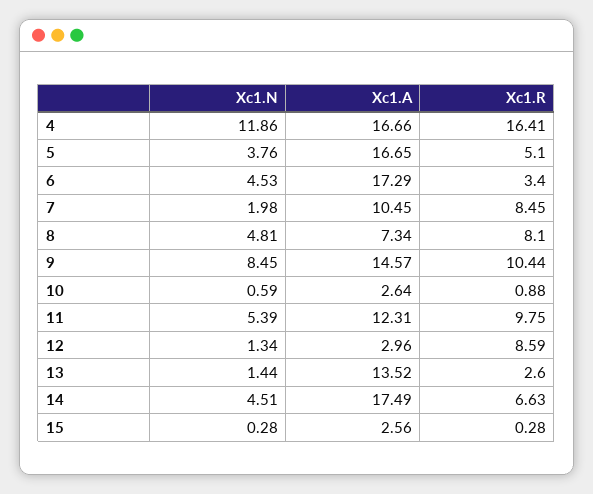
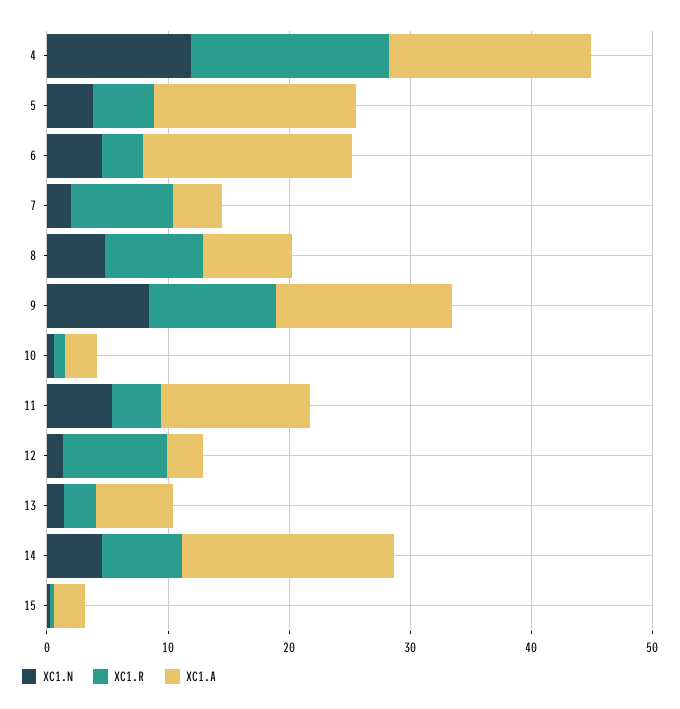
  {
    "Xc1.N": {
      "4": 11.86,
      "5": 3.76,
      "6": 4.53,
      "7": 1.98,
      "8": 4.81,
      "9": 8.45,
      "10": 0.59,
      "11": 5.39,
      "12": 1.34,
      "13": 1.44,
      "14": 4.51,
      "15": 0.28
    },
    "Xc1.A": {
      "4": 16.66,
      "5": 16.65,
      "6": 17.29,
-     "7": 10.45,
+     "7": 4,
      "8": 7.34,
      "9": 14.57,
      "10": 2.64,
      "11": 12.31,
      "12": 2.96,
-     "13": 13.52,
+     "13": 6,
      "14": 17.49,
      "15": 2.56
    },
    "Xc1.R": {
      "4": 16.41,
      "5": 5.1,
      "6": 3.4,
      "7": 8.45,
      "8": 8.1,
      "9": 10.44,
      "10": 0.88,
-     "11": 9.75,
+     "11": 4,
      "12": 8.59,
      "13": 2.6,
      "14": 6.63,
      "15": 0.28
    }
  }

